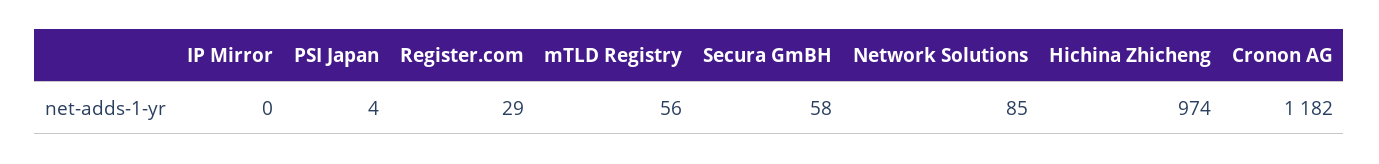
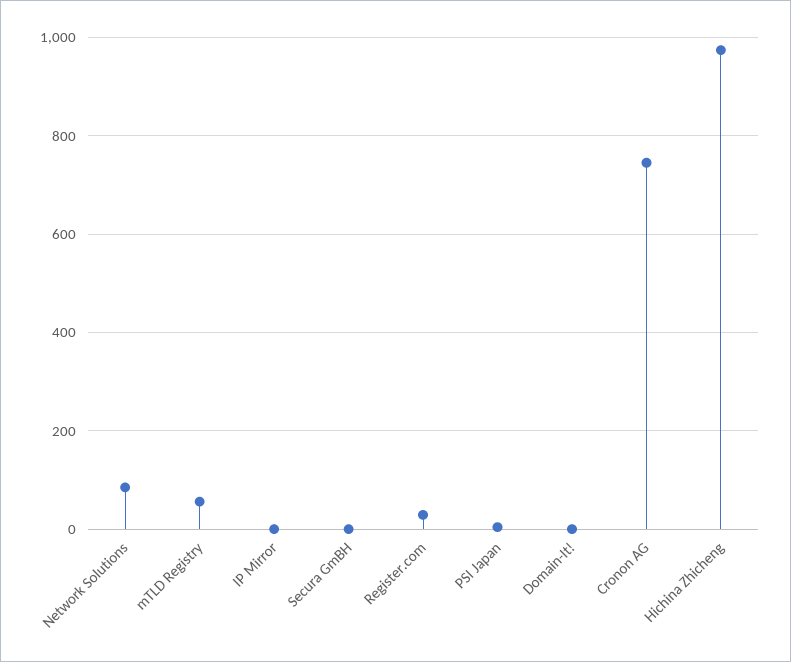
  {
    "IP Mirror": 0,
    "PSI Japan": 4,
    "Register.com": 29,
    "mTLD Registry": 56,
-   "Secura GmBH": 58,
+   "Secura GmBH": 0,
    "Network Solutions": 85,
    "Hichina Zhicheng": 974,
-   "Cronon AG": 1182
+   "Cronon AG": 740,
+   "Domain-It!": 0
  }

